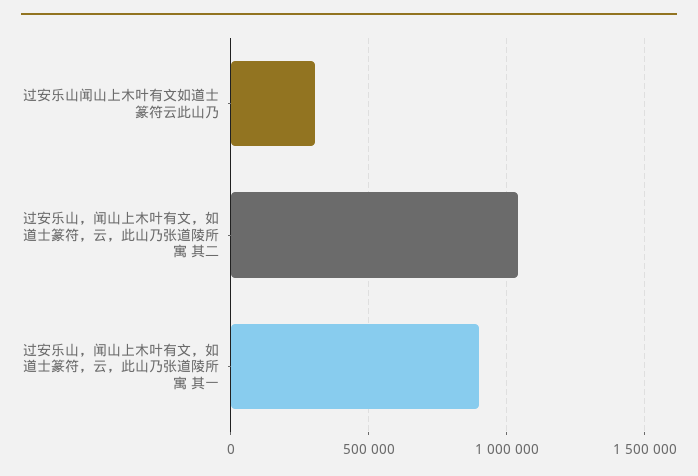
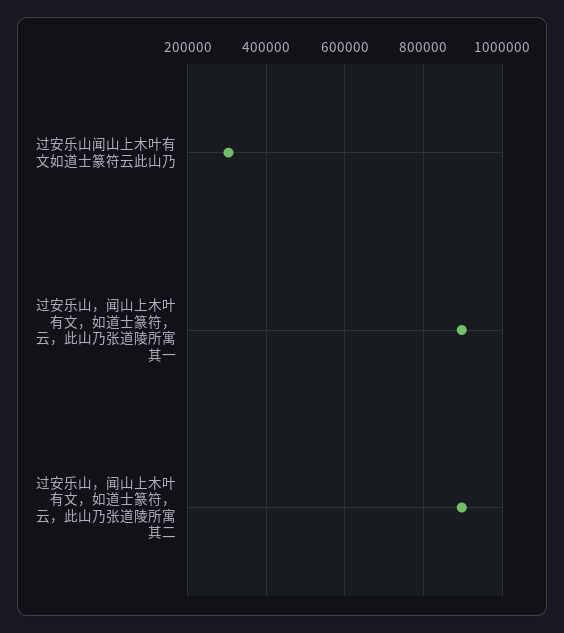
  {
    "过安乐山闻山上木叶有文如道士篆符云此山乃": 300000,
-   "过安乐山，闻山上木叶有文，如道士篆符，云，此山乃张道陵所寓 其二": 1050000,
+   "过安乐山，闻山上木叶有文，如道士篆符，云，此山乃张道陵所寓 其二": 900000,
    "过安乐山，闻山上木叶有文，如道士篆符，云，此山乃张道陵所寓 其一": 900000
  }

